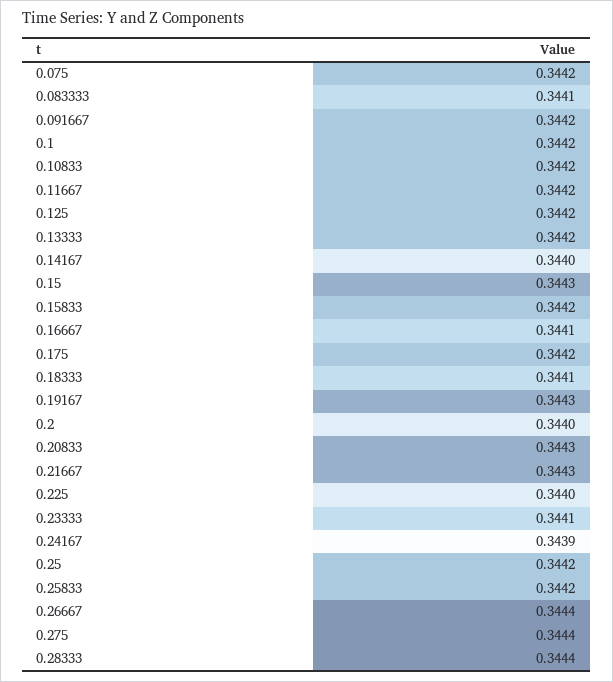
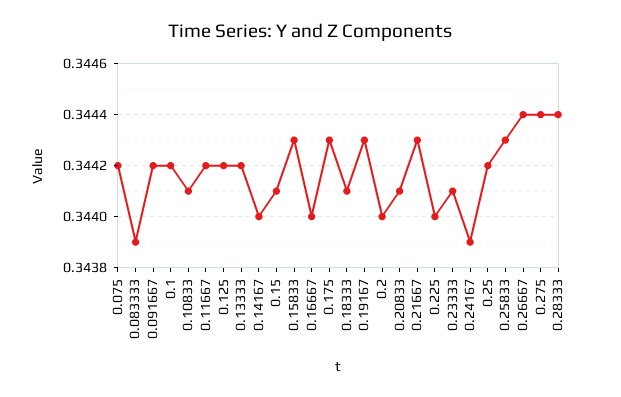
  {
    "0.075": 0.3442,
-   "0.083333": 0.3441,
+   "0.083333": 0.3439,
    "0.091667": 0.3442,
    "0.1": 0.3442,
-   "0.10833": 0.3442,
+   "0.10833": 0.3441,
    "0.11667": 0.3442,
    "0.125": 0.3442,
    "0.13333": 0.3442,
    "0.14167": 0.344,
-   "0.15": 0.3443,
+   "0.15": 0.3441,
-   "0.15833": 0.3442,
+   "0.15833": 0.3443,
-   "0.16667": 0.3441,
+   "0.16667": 0.344,
-   "0.175": 0.3442,
+   "0.175": 0.3443,
    "0.18333": 0.3441,
    "0.19167": 0.3443,
    "0.2": 0.344,
-   "0.20833": 0.3443,
+   "0.20833": 0.3441,
    "0.21667": 0.3443,
    "0.225": 0.344,
    "0.23333": 0.3441,
    "0.24167": 0.3439,
    "0.25": 0.3442,
-   "0.25833": 0.3442,
+   "0.25833": 0.3443,
    "0.26667": 0.3444,
    "0.275": 0.3444,
    "0.28333": 0.3444
  }

